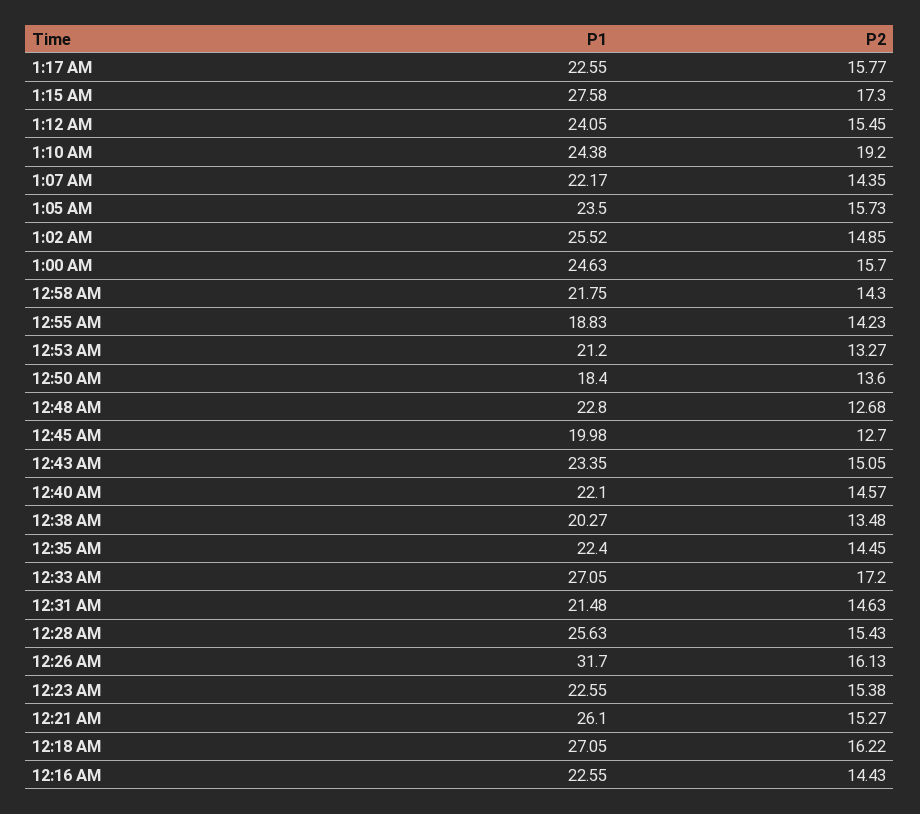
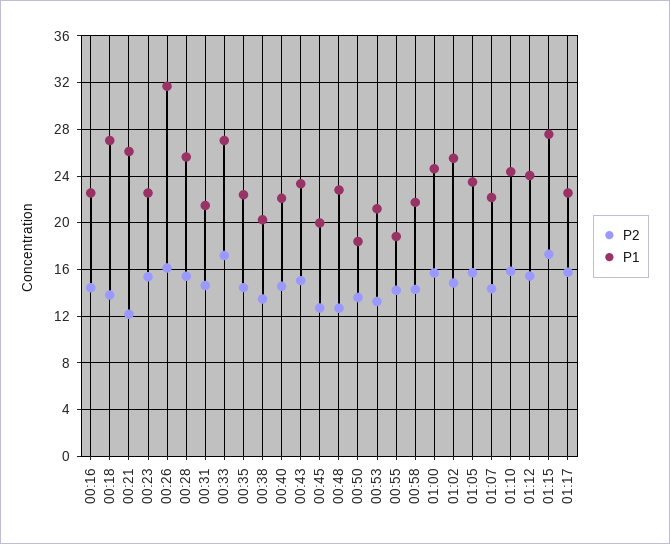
  {
    "P1": {
      "1:17 AM": 22.55,
      "1:15 AM": 27.58,
      "1:12 AM": 24.05,
      "1:10 AM": 24.38,
      "1:07 AM": 22.17,
      "1:05 AM": 23.5,
      "1:02 AM": 25.52,
      "1:00 AM": 24.63,
      "12:58 AM": 21.75,
      "12:55 AM": 18.83,
      "12:53 AM": 21.2,
      "12:50 AM": 18.4,
      "12:48 AM": 22.8,
      "12:45 AM": 19.98,
      "12:43 AM": 23.35,
      "12:40 AM": 22.1,
      "12:38 AM": 20.27,
      "12:35 AM": 22.4,
      "12:33 AM": 27.05,
      "12:31 AM": 21.48,
      "12:28 AM": 25.63,
      "12:26 AM": 31.7,
      "12:23 AM": 22.55,
      "12:21 AM": 26.1,
      "12:18 AM": 27.05,
      "12:16 AM": 22.55
    },
    "P2": {
      "1:17 AM": 15.77,
      "1:15 AM": 17.3,
      "1:12 AM": 15.45,
-     "1:10 AM": 19.2,
+     "1:10 AM": 16,
      "1:07 AM": 14.35,
      "1:05 AM": 15.73,
      "1:02 AM": 14.85,
      "1:00 AM": 15.7,
      "12:58 AM": 14.3,
      "12:55 AM": 14.23,
      "12:53 AM": 13.27,
      "12:50 AM": 13.6,
      "12:48 AM": 12.68,
      "12:45 AM": 12.7,
      "12:43 AM": 15.05,
      "12:40 AM": 14.57,
      "12:38 AM": 13.48,
      "12:35 AM": 14.45,
      "12:33 AM": 17.2,
      "12:31 AM": 14.63,
      "12:28 AM": 15.43,
      "12:26 AM": 16.13,
      "12:23 AM": 15.38,
-     "12:21 AM": 15.27,
+     "12:21 AM": 12,
-     "12:18 AM": 16.22,
+     "12:18 AM": 14,
      "12:16 AM": 14.43
    }
  }

